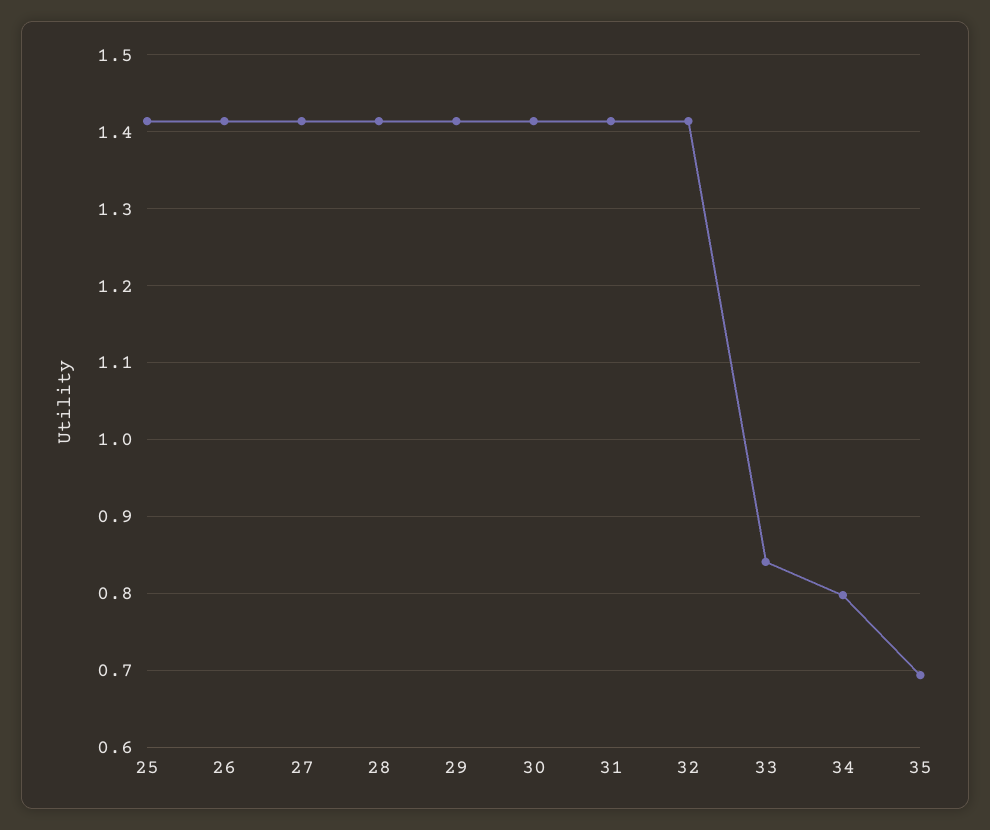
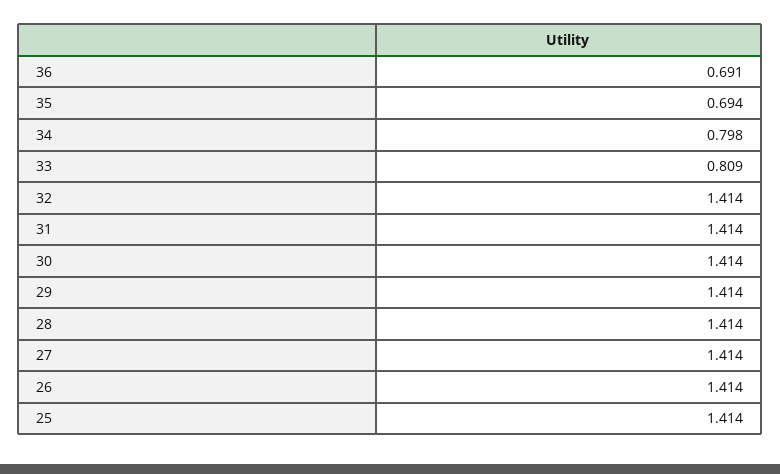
  {
    "25": 1.414,
    "26": 1.414,
    "27": 1.414,
    "28": 1.414,
    "29": 1.414,
    "30": 1.414,
    "31": 1.414,
    "32": 1.414,
-   "33": 0.84,
+   "33": 0.809,
    "34": 0.798,
-   "35": 0.694
+   "35": 0.694,
+   "36": 0.691
  }

